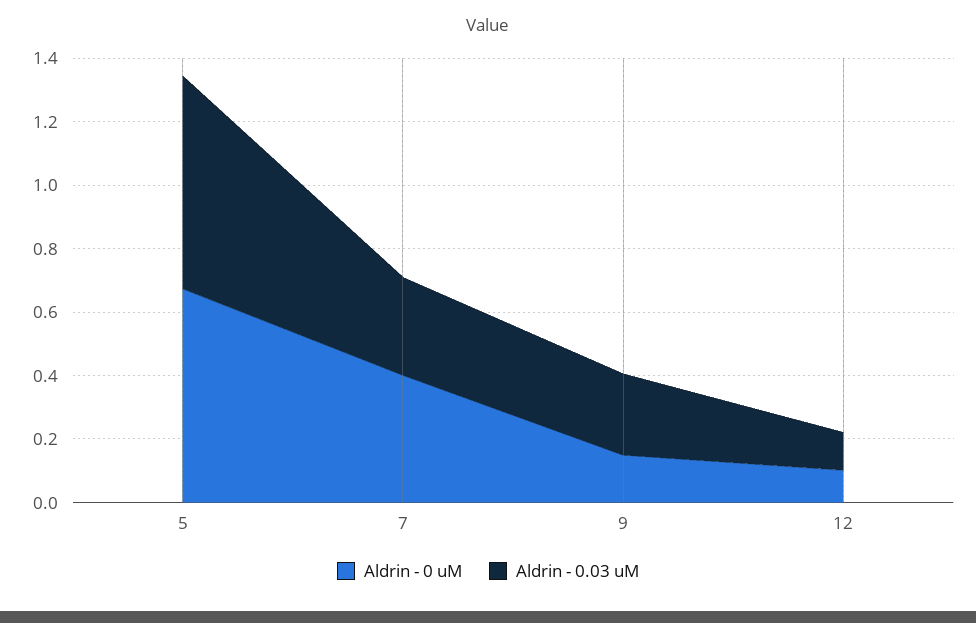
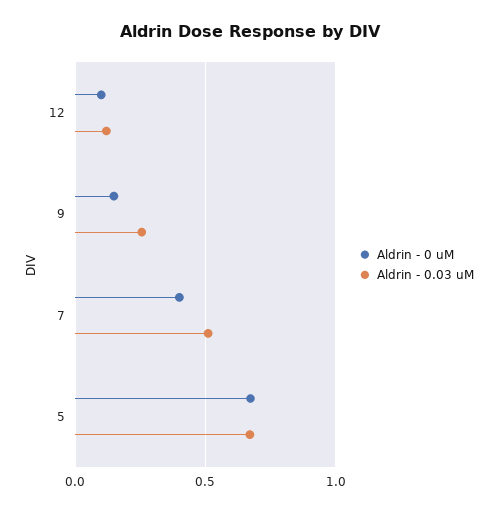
  {
    "Aldrin - 0 uM": {
      "5": 0.65,
      "7": 0.4,
      "9": 0.15,
      "12": 0.1
    },
    "Aldrin - 0.03 uM": {
      "5": 0.65,
-     "7": 0.3,
+     "7": 0.5,
      "9": 0.25,
      "12": 0.1
    }
  }

